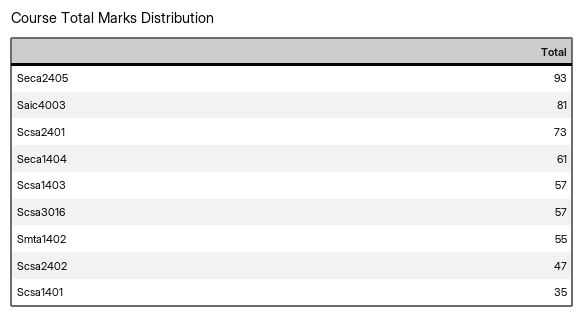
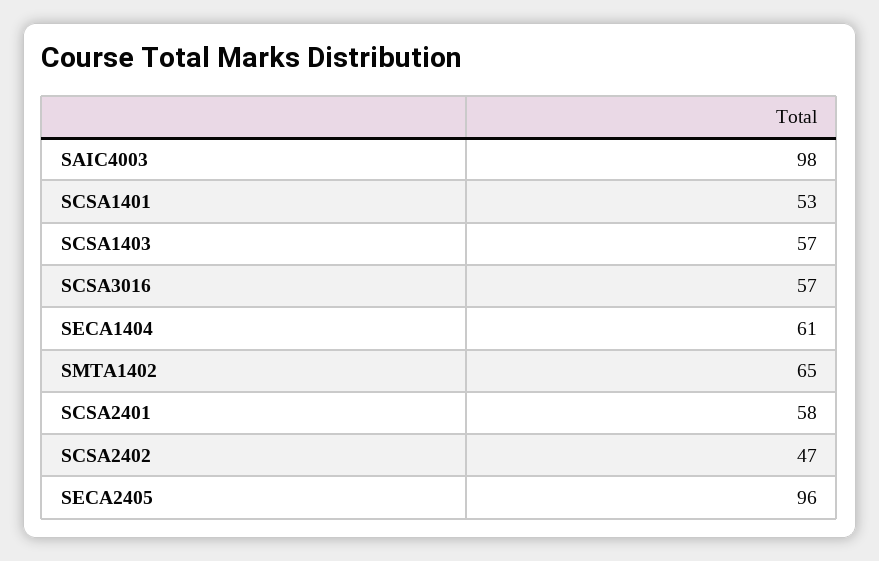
  {
-   "Seca2405": 93,
+   "Seca2405": 96,
-   "Saic4003": 81,
+   "Saic4003": 98,
-   "Scsa2401": 73,
+   "Scsa2401": 58,
    "Seca1404": 61,
    "Scsa1403": 57,
    "Scsa3016": 57,
-   "Smta1402": 55,
+   "Smta1402": 65,
    "Scsa2402": 47,
-   "Scsa1401": 35
+   "Scsa1401": 53
  }

